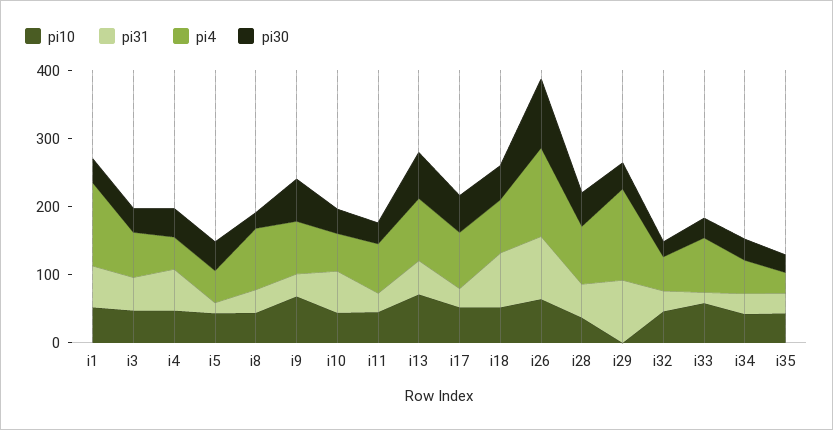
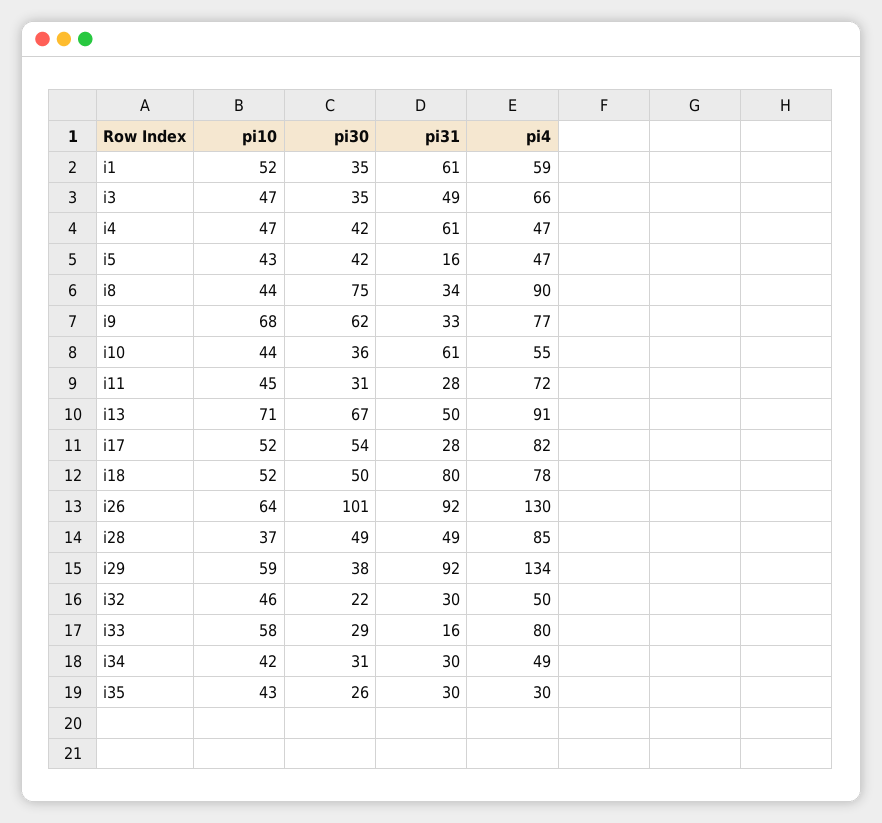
  {
    "pi10": {
      "i1": 52,
      "i3": 47,
      "i4": 47,
      "i5": 43,
      "i8": 44,
      "i9": 68,
      "i10": 44,
      "i11": 45,
      "i13": 71,
      "i17": 52,
      "i18": 52,
      "i26": 64,
      "i28": 37,
-     "i29": 0,
+     "i29": 59,
      "i32": 46,
      "i33": 58,
      "i34": 42,
      "i35": 43
    },
    "pi31": {
      "i1": 61,
      "i3": 49,
      "i4": 61,
      "i5": 16,
      "i8": 34,
      "i9": 33,
      "i10": 61,
      "i11": 28,
      "i13": 50,
      "i17": 28,
      "i18": 80,
      "i26": 92,
      "i28": 49,
      "i29": 92,
      "i32": 30,
      "i33": 16,
      "i34": 30,
      "i35": 30
    },
    "pi4": {
-     "i1": 120,
+     "i1": 59,
      "i3": 66,
      "i4": 47,
      "i5": 47,
      "i8": 90,
      "i9": 77,
      "i10": 55,
      "i11": 72,
      "i13": 91,
      "i17": 82,
      "i18": 78,
      "i26": 130,
      "i28": 85,
      "i29": 134,
      "i32": 50,
      "i33": 80,
      "i34": 49,
      "i35": 30
    },
    "pi30": {
      "i1": 35,
      "i3": 35,
      "i4": 42,
      "i5": 42,
-     "i8": 20,
+     "i8": 75,
      "i9": 62,
      "i10": 36,
      "i11": 31,
      "i13": 67,
      "i17": 54,
      "i18": 50,
      "i26": 101,
      "i28": 49,
      "i29": 38,
      "i32": 22,
      "i33": 29,
      "i34": 31,
      "i35": 26
    }
  }

